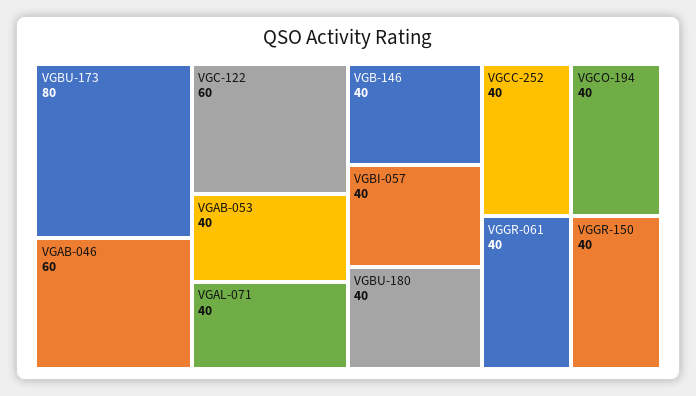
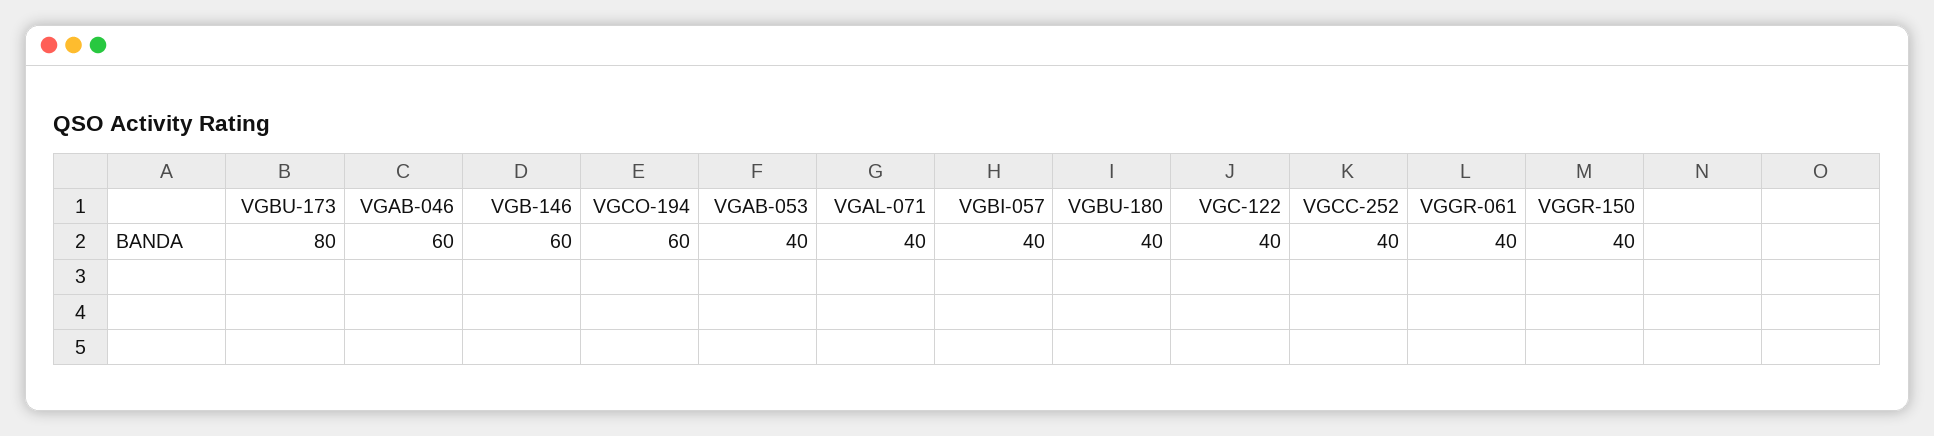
  {
    "VGBU-173": 80,
    "VGAB-046": 60,
-   "VGC-122": 60,
+   "VGC-122": 40,
    "VGAB-053": 40,
    "VGAL-071": 40,
-   "VGB-146": 40,
+   "VGB-146": 60,
    "VGBI-057": 40,
    "VGBU-180": 40,
    "VGCC-252": 40,
-   "VGCO-194": 40,
+   "VGCO-194": 60,
    "VGGR-061": 40,
    "VGGR-150": 40
  }

